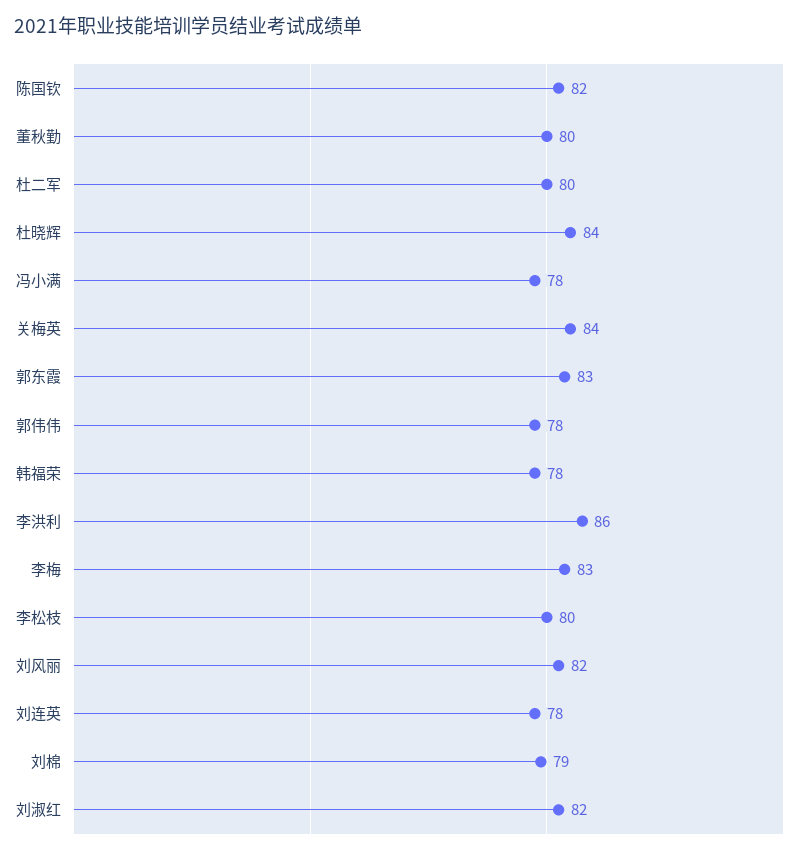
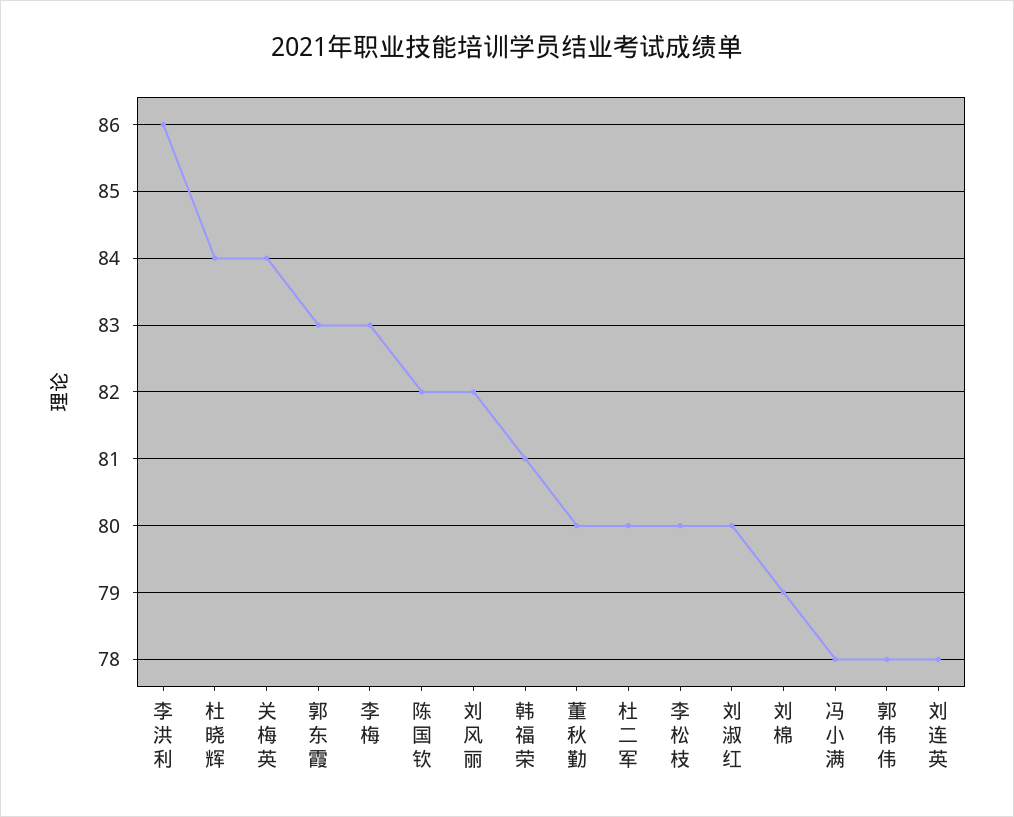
  {
    "陈国钦": 82,
    "董秋勤": 80,
    "杜二军": 80,
    "杜晓辉": 84,
    "冯小满": 78,
    "关梅英": 84,
    "郭东霞": 83,
    "郭伟伟": 78,
-   "韩福荣": 78,
+   "韩福荣": 81,
    "李洪利": 86,
    "李梅": 83,
    "李松枝": 80,
    "刘风丽": 82,
    "刘连英": 78,
    "刘棉": 79,
-   "刘淑红": 82
+   "刘淑红": 80
  }

